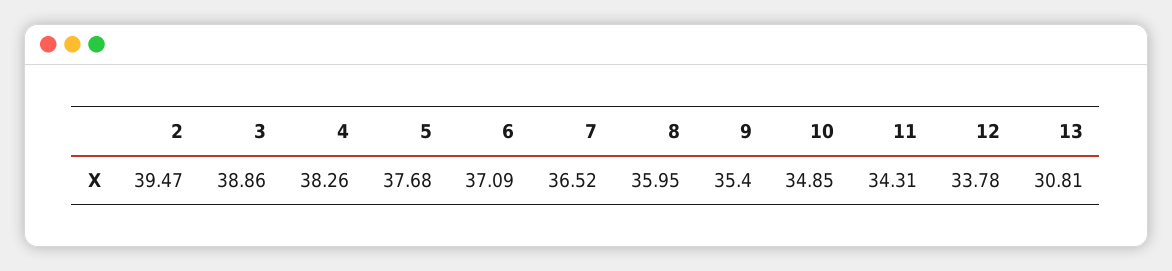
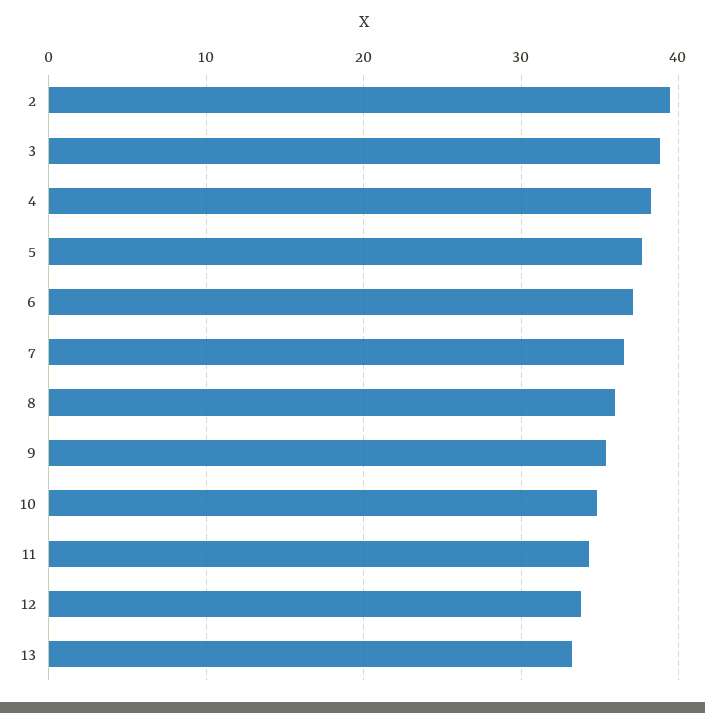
  {
    "2": 39.47,
    "3": 38.86,
    "4": 38.26,
    "5": 37.68,
    "6": 37.09,
    "7": 36.52,
    "8": 35.95,
    "9": 35.4,
    "10": 34.85,
    "11": 34.31,
    "12": 33.78,
-   "13": 30.81
+   "13": 33
  }

